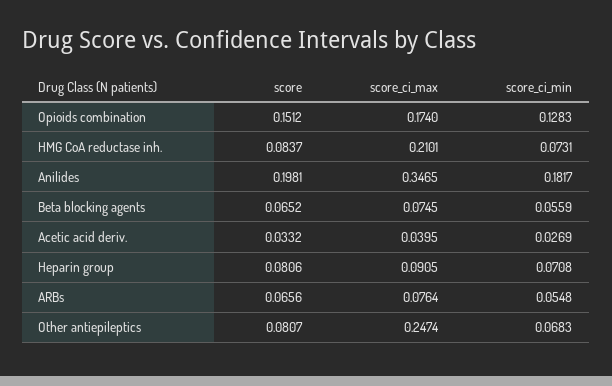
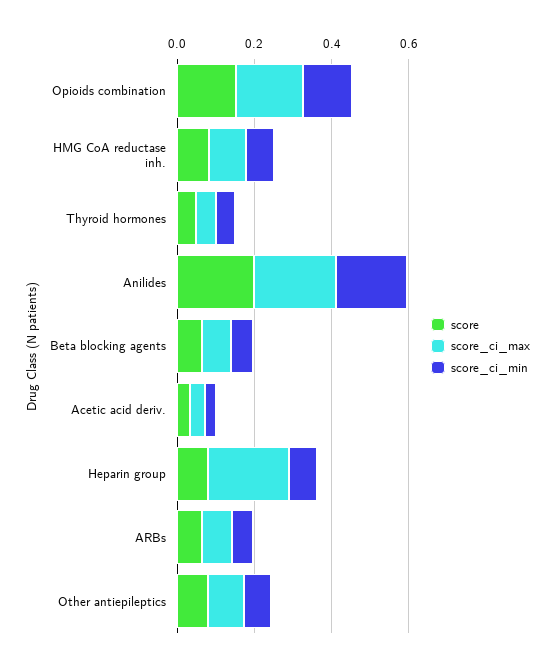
  {
    "score": {
      "Opioids combination": 0.1512,
      "HMG CoA reductase inh.": 0.0837,
      "Anilides": 0.1981,
      "Beta blocking agents": 0.0652,
      "Acetic acid deriv.": 0.0332,
      "Heparin group": 0.0806,
      "ARBs": 0.0656,
-     "Other antiepileptics": 0.0807
+     "Other antiepileptics": 0.0807,
+     "Thyroid hormones": 0.05
    },
    "score_ci_max": {
      "Opioids combination": 0.174,
-     "HMG CoA reductase inh.": 0.2101,
+     "HMG CoA reductase inh.": 0.1,
-     "Anilides": 0.3465,
+     "Anilides": 0.2,
      "Beta blocking agents": 0.0745,
      "Acetic acid deriv.": 0.0395,
-     "Heparin group": 0.0905,
+     "Heparin group": 0.2,
      "ARBs": 0.0764,
-     "Other antiepileptics": 0.2474
+     "Other antiepileptics": 0.1,
+     "Thyroid hormones": 0.05
    },
    "score_ci_min": {
      "Opioids combination": 0.1283,
      "HMG CoA reductase inh.": 0.0731,
      "Anilides": 0.1817,
      "Beta blocking agents": 0.0559,
      "Acetic acid deriv.": 0.0269,
      "Heparin group": 0.0708,
      "ARBs": 0.0548,
-     "Other antiepileptics": 0.0683
+     "Other antiepileptics": 0.0683,
+     "Thyroid hormones": 0.05
    }
  }

